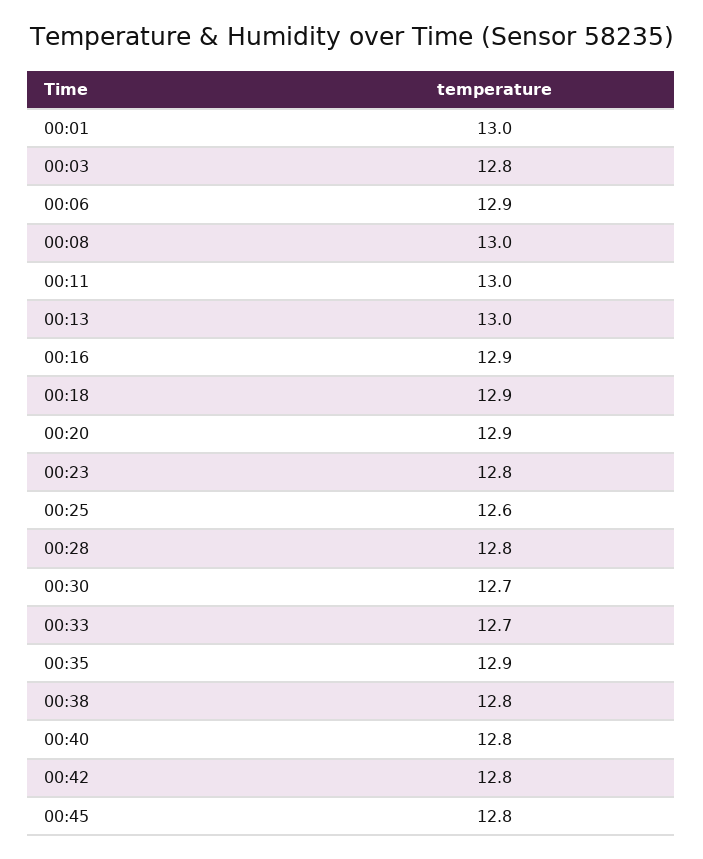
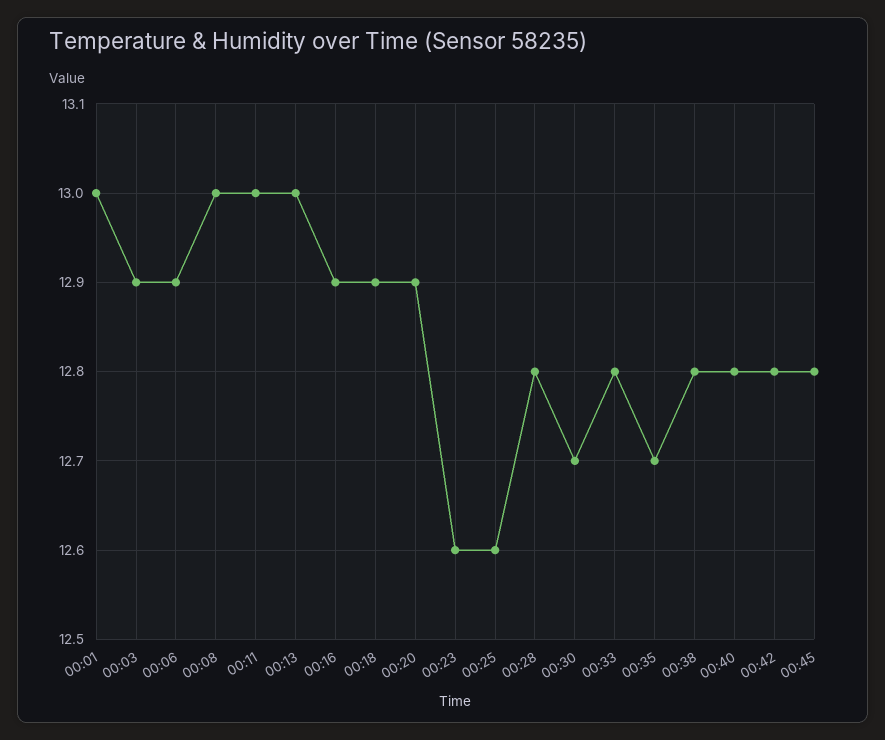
  {
    "00:01": 13,
-   "00:03": 12.8,
+   "00:03": 12.9,
    "00:06": 12.9,
    "00:08": 13,
    "00:11": 13,
    "00:13": 13,
    "00:16": 12.9,
    "00:18": 12.9,
    "00:20": 12.9,
-   "00:23": 12.8,
+   "00:23": 12.6,
    "00:25": 12.6,
    "00:28": 12.8,
    "00:30": 12.7,
-   "00:33": 12.7,
+   "00:33": 12.8,
-   "00:35": 12.9,
+   "00:35": 12.7,
    "00:38": 12.8,
    "00:40": 12.8,
    "00:42": 12.8,
    "00:45": 12.8
  }

